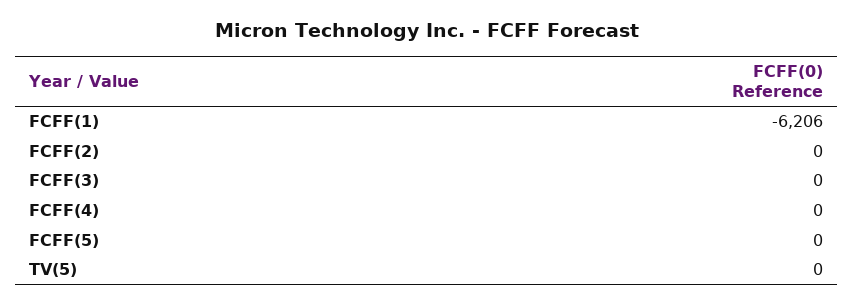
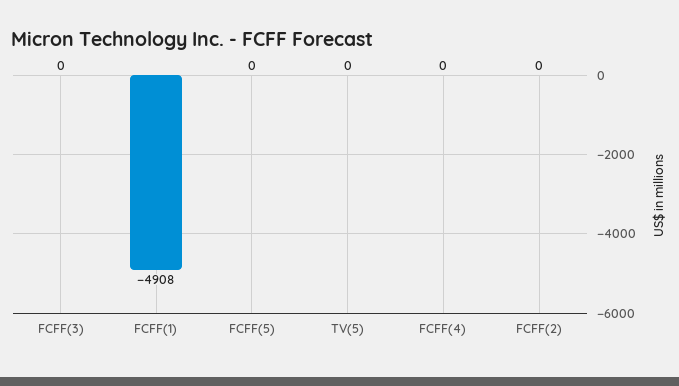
  {
-   "FCFF(1)": -6206,
+   "FCFF(1)": -4908,
    "FCFF(2)": 0,
    "FCFF(3)": 0,
    "FCFF(4)": 0,
    "FCFF(5)": 0,
    "TV(5)": 0
  }

